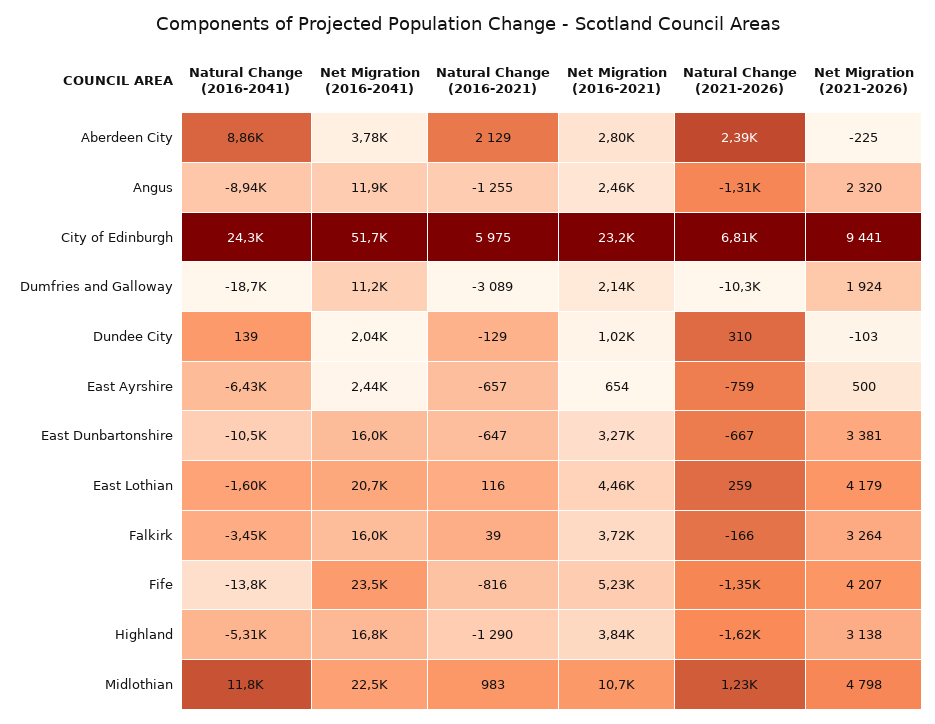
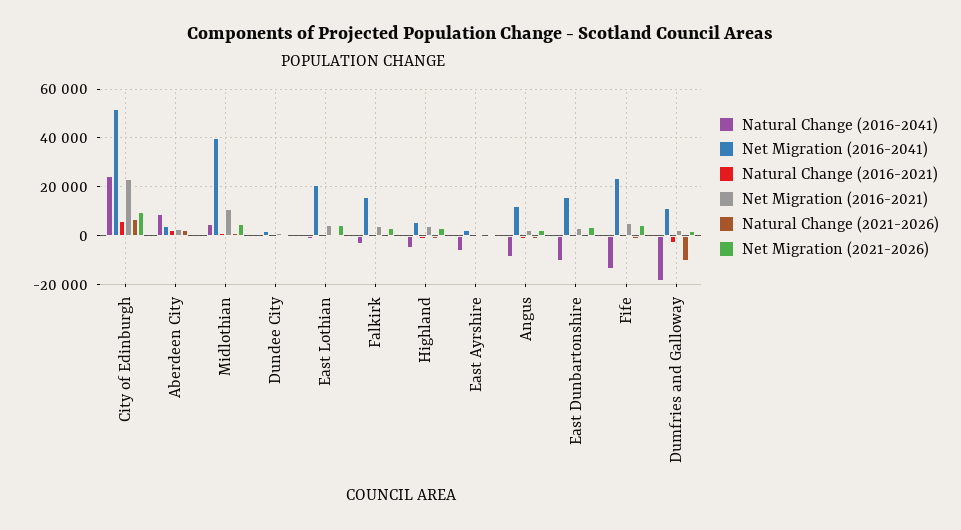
  {
    "Natural Change (2016-2041)": {
      "Aberdeen City": 8860,
      "Angus": -8940,
      "City of Edinburgh": 24300,
      "Dumfries and Galloway": -18700,
      "Dundee City": 139,
      "East Ayrshire": -6430,
      "East Dunbartonshire": -10500,
      "East Lothian": -1600,
      "Falkirk": -3450,
      "Fife": -13800,
      "Highland": -5310,
-     "Midlothian": 11800
+     "Midlothian": 5000
    },
    "Net Migration (2016-2041)": {
      "Aberdeen City": 3780,
      "Angus": 11900,
      "City of Edinburgh": 51700,
      "Dumfries and Galloway": 11200,
      "Dundee City": 2040,
      "East Ayrshire": 2440,
      "East Dunbartonshire": 16000,
      "East Lothian": 20700,
      "Falkirk": 16000,
      "Fife": 23500,
-     "Highland": 16800,
+     "Highland": 5000,
-     "Midlothian": 22500
+     "Midlothian": 40000
    },
    "Natural Change (2016-2021)": {
      "Aberdeen City": 2129,
      "Angus": -1255,
      "City of Edinburgh": 5975,
      "Dumfries and Galloway": -3089,
      "Dundee City": -129,
      "East Ayrshire": -657,
      "East Dunbartonshire": -647,
      "East Lothian": 116,
      "Falkirk": 39,
      "Fife": -816,
      "Highland": -1290,
      "Midlothian": 983
    },
    "Net Migration (2016-2021)": {
      "Aberdeen City": 2800,
      "Angus": 2460,
      "City of Edinburgh": 23200,
      "Dumfries and Galloway": 2140,
      "Dundee City": 1020,
      "East Ayrshire": 654,
      "East Dunbartonshire": 3270,
      "East Lothian": 4460,
      "Falkirk": 3720,
      "Fife": 5230,
      "Highland": 3840,
      "Midlothian": 10700
    },
    "Natural Change (2021-2026)": {
      "Aberdeen City": 2390,
      "Angus": -1310,
      "City of Edinburgh": 6810,
      "Dumfries and Galloway": -10300,
      "Dundee City": 310,
      "East Ayrshire": -759,
      "East Dunbartonshire": -667,
      "East Lothian": 259,
      "Falkirk": -166,
      "Fife": -1350,
      "Highland": -1620,
      "Midlothian": 1230
    },
    "Net Migration (2021-2026)": {
      "Aberdeen City": -225,
      "Angus": 2320,
      "City of Edinburgh": 9441,
      "Dumfries and Galloway": 1924,
      "Dundee City": -103,
      "East Ayrshire": 500,
      "East Dunbartonshire": 3381,
      "East Lothian": 4179,
      "Falkirk": 3264,
      "Fife": 4207,
      "Highland": 3138,
      "Midlothian": 4798
    }
  }

